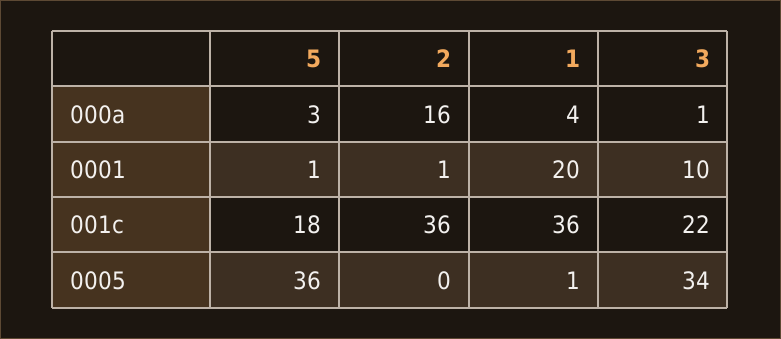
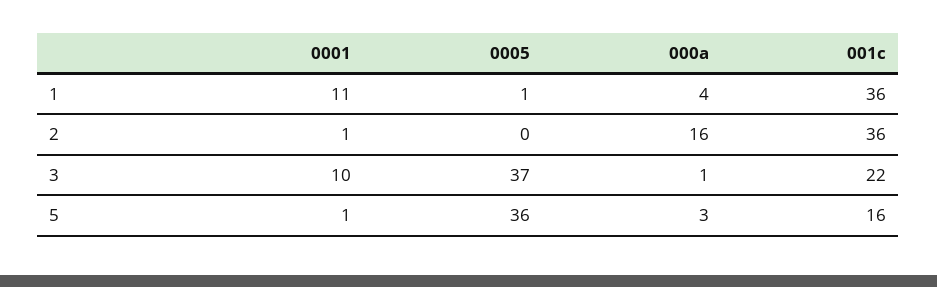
  {
    "5": {
      "000a": 3,
      "0001": 1,
-     "001c": 18,
+     "001c": 16,
      "0005": 36
    },
    "2": {
      "000a": 16,
      "0001": 1,
      "001c": 36,
      "0005": 0
    },
    "1": {
      "000a": 4,
-     "0001": 20,
+     "0001": 11,
      "001c": 36,
      "0005": 1
    },
    "3": {
      "000a": 1,
      "0001": 10,
      "001c": 22,
-     "0005": 34
+     "0005": 37
    }
  }

